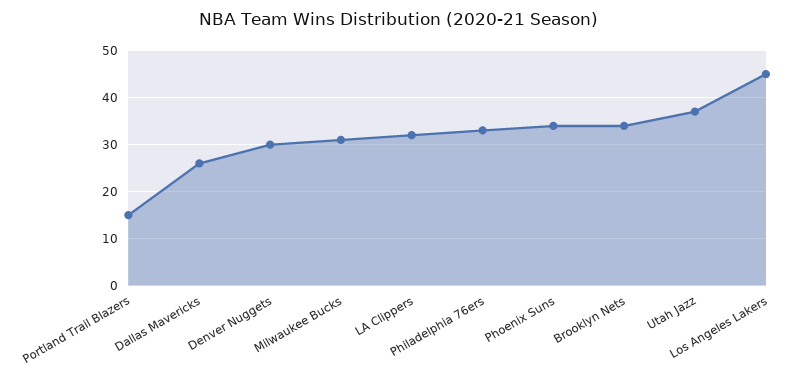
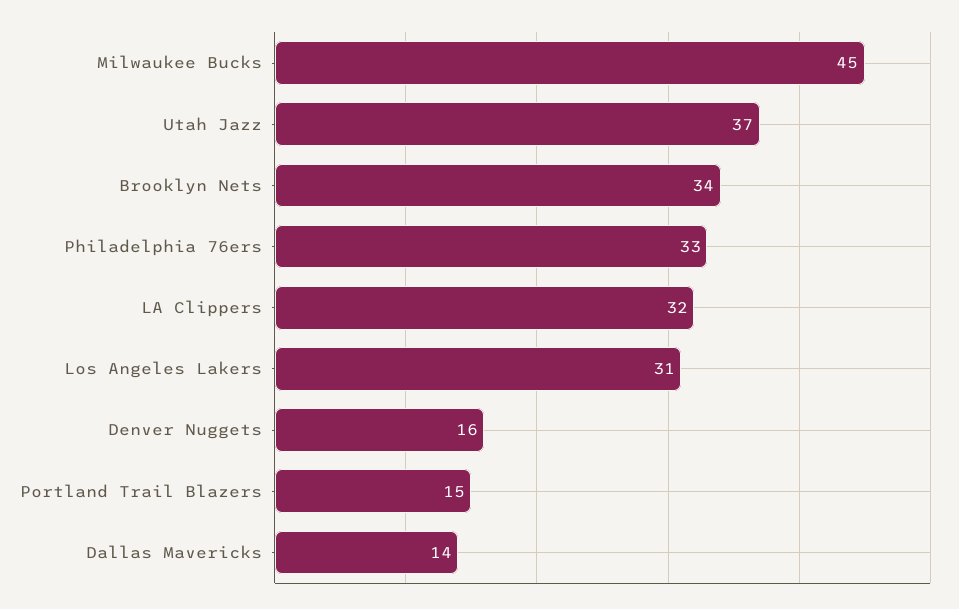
  {
    "Portland Trail Blazers": 15,
-   "Dallas Mavericks": 25,
+   "Dallas Mavericks": 14,
-   "Denver Nuggets": 30,
+   "Denver Nuggets": 16,
-   "Milwaukee Bucks": 30,
+   "Milwaukee Bucks": 45,
    "LA Clippers": 32,
    "Philadelphia 76ers": 33,
-   "Phoenix Suns": 35,
    "Brooklyn Nets": 34,
    "Utah Jazz": 37,
-   "Los Angeles Lakers": 45
+   "Los Angeles Lakers": 31
  }

